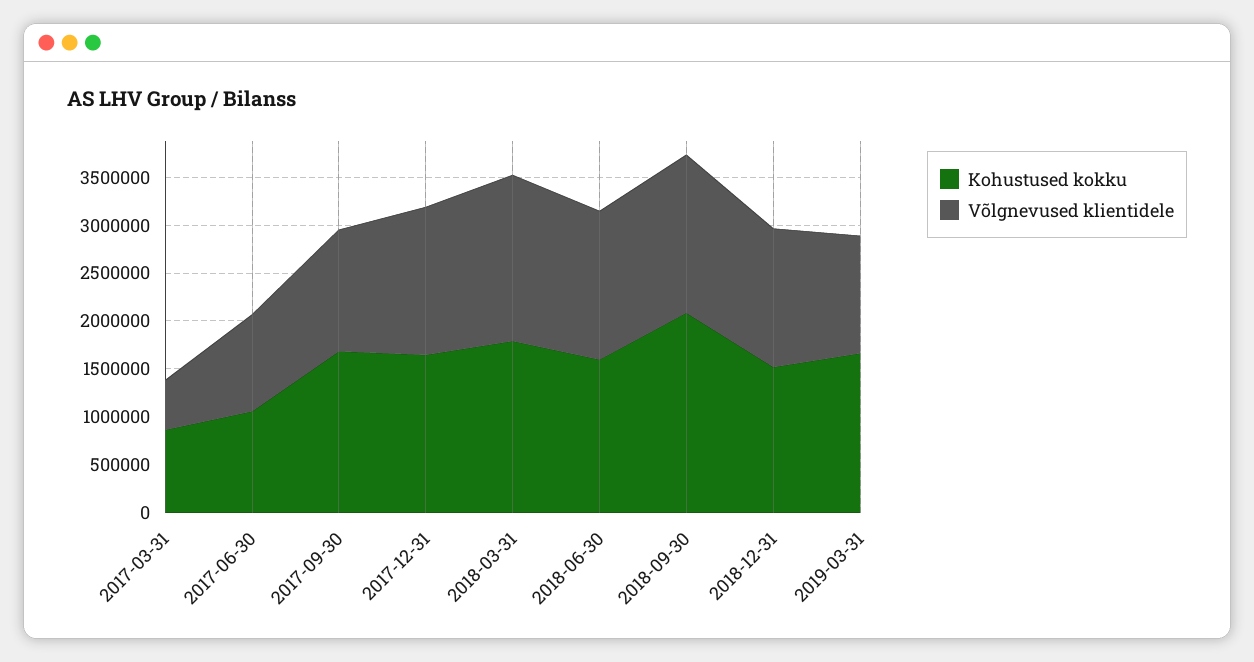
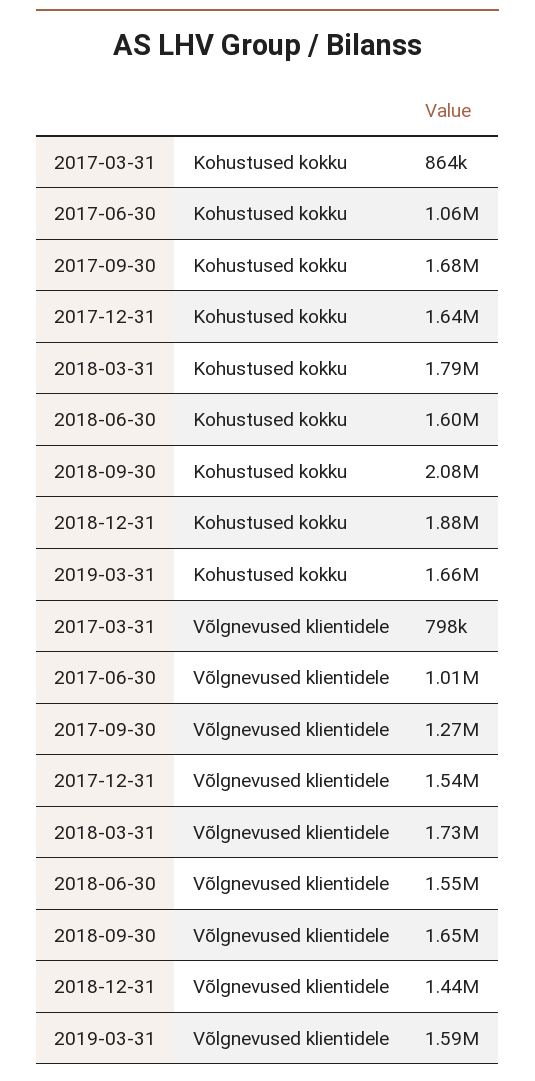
  {
    "Kohustused kokku": {
      "2017-03-31": 864000,
      "2017-06-30": 1060000,
      "2017-09-30": 1680000,
      "2017-12-31": 1640000,
      "2018-03-31": 1790000,
      "2018-06-30": 1600000,
      "2018-09-30": 2080000,
-     "2018-12-31": 1500000,
+     "2018-12-31": 1880000,
      "2019-03-31": 1660000
    },
    "Võlgnevused klientidele": {
-     "2017-03-31": 500000,
+     "2017-03-31": 798000,
      "2017-06-30": 1010000,
      "2017-09-30": 1270000,
      "2017-12-31": 1540000,
      "2018-03-31": 1730000,
      "2018-06-30": 1550000,
      "2018-09-30": 1650000,
      "2018-12-31": 1440000,
-     "2019-03-31": 1200000
+     "2019-03-31": 1590000
    }
  }

